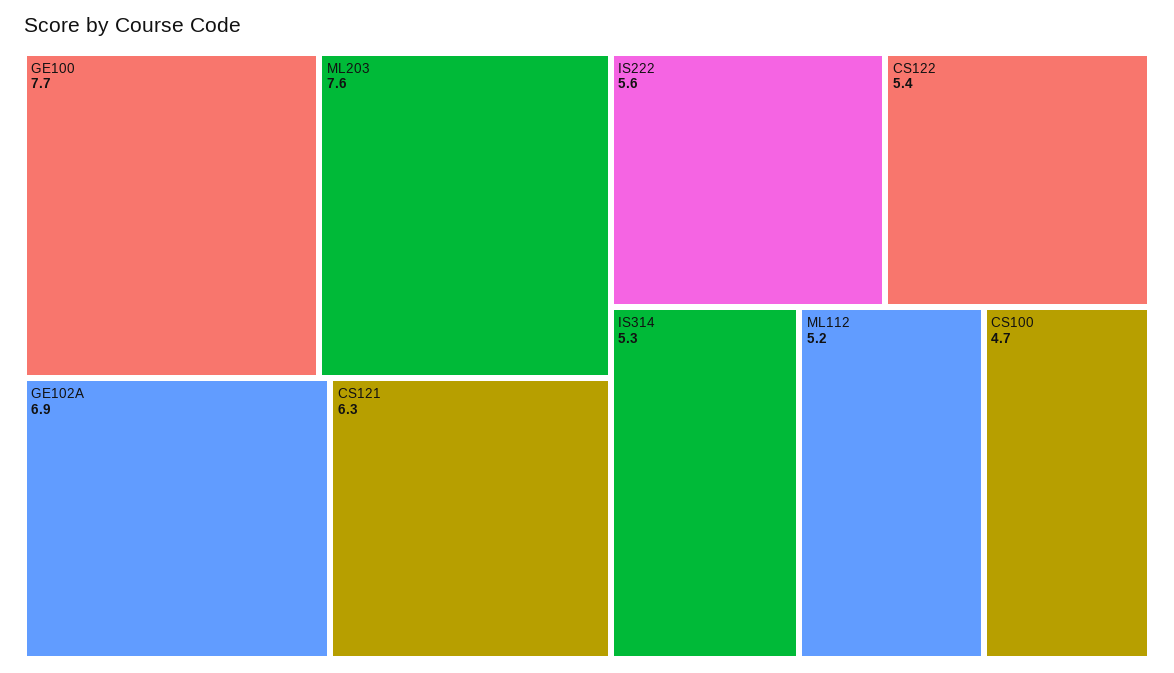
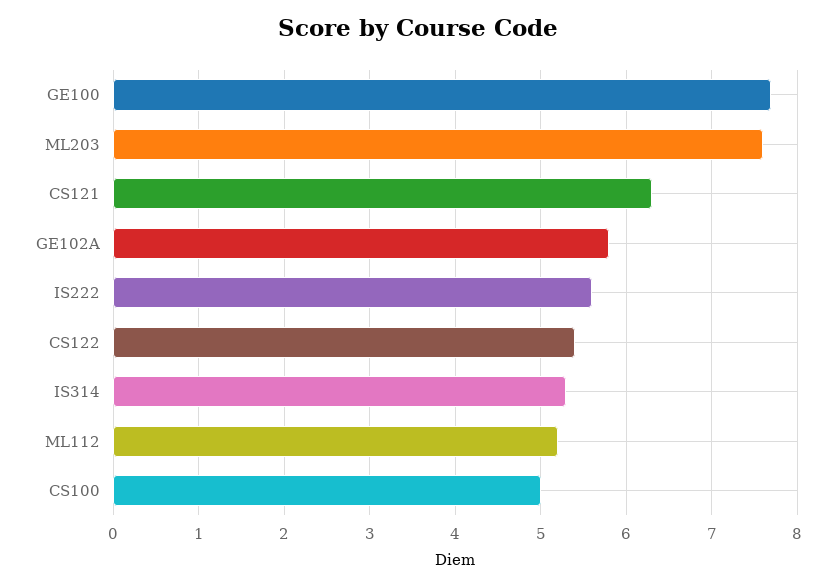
  {
    "GE100": 7.7,
    "ML203": 7.6,
-   "GE102A": 6.9,
+   "GE102A": 5.8,
    "CS121": 6.3,
    "IS222": 5.6,
    "CS122": 5.4,
    "IS314": 5.3,
    "ML112": 5.2,
-   "CS100": 4.7
+   "CS100": 5
  }

